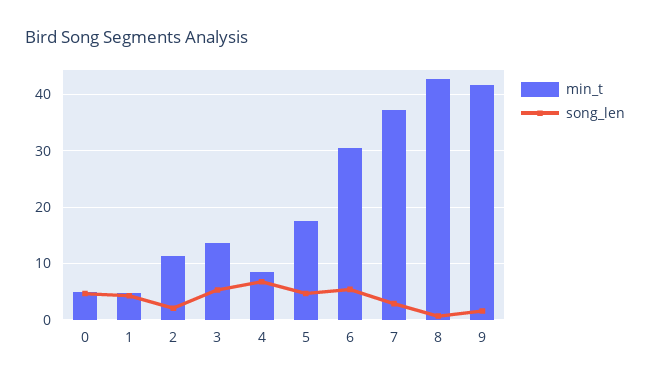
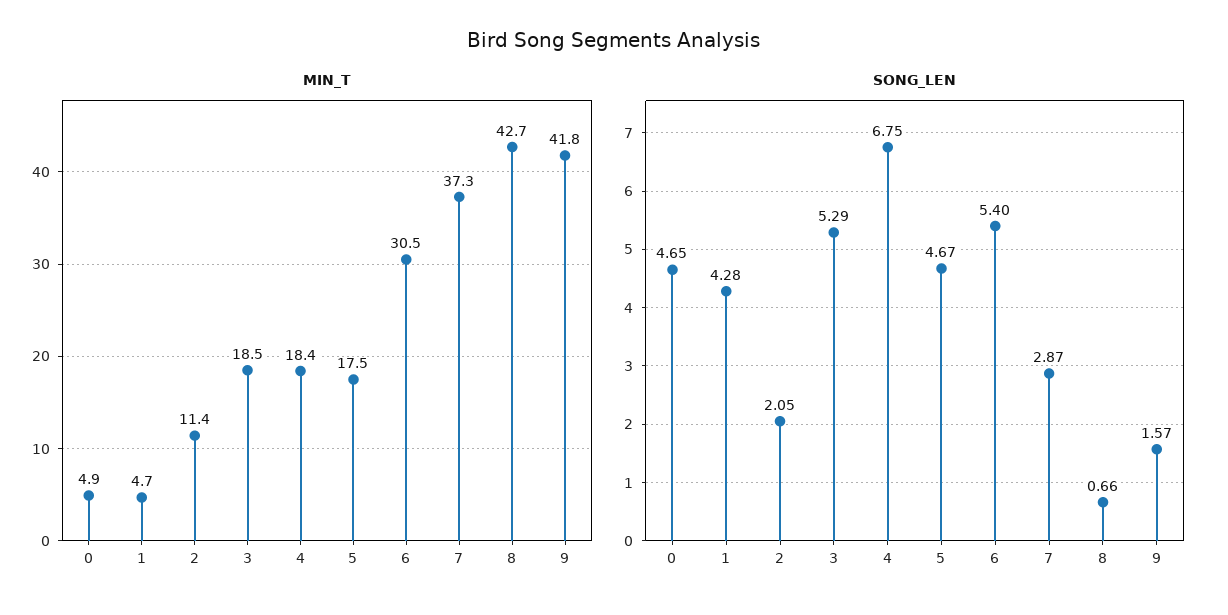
  {
    "min_t": {
      "0": 4.9,
      "1": 4.7,
      "2": 11.4,
-     "3": 14,
+     "3": 18.5,
-     "4": 8,
+     "4": 18.4,
      "5": 17.5,
      "6": 30.5,
      "7": 37.3,
      "8": 42.7,
      "9": 41.8
    },
    "song_len": {
      "0": 4.65,
      "1": 4.28,
      "2": 2.05,
      "3": 5.29,
      "4": 6.75,
      "5": 4.67,
      "6": 5.4,
      "7": 2.87,
      "8": 0.66,
      "9": 1.57
    }
  }

